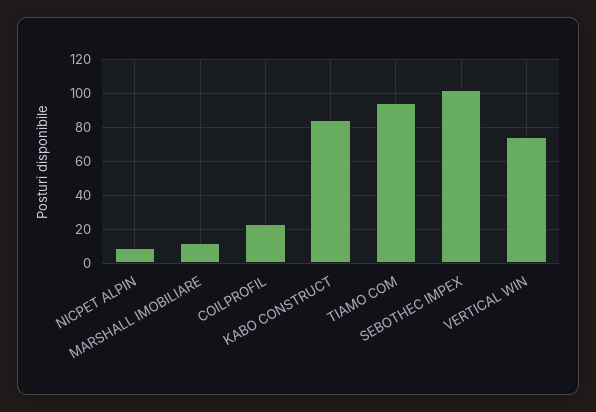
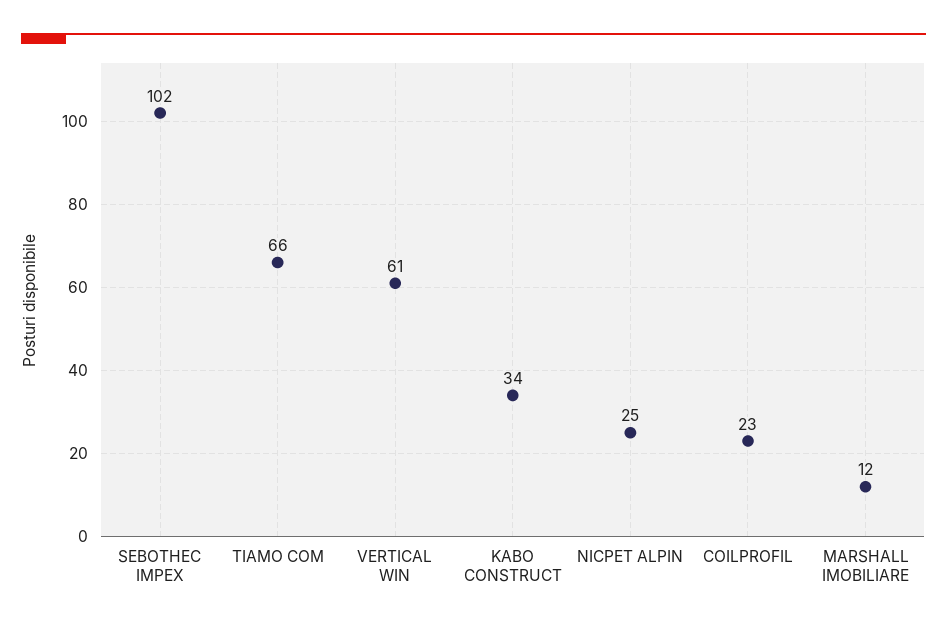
  {
-   "NICPET ALPIN": 10,
+   "NICPET ALPIN": 25,
    "MARSHALL IMOBILIARE": 12,
    "COILPROFIL": 23,
-   "KABO CONSTRUCT": 85,
+   "KABO CONSTRUCT": 34,
-   "TIAMO COM": 95,
+   "TIAMO COM": 66,
    "SEBOTHEC IMPEX": 102,
-   "VERTICAL WIN": 75
+   "VERTICAL WIN": 61
  }

